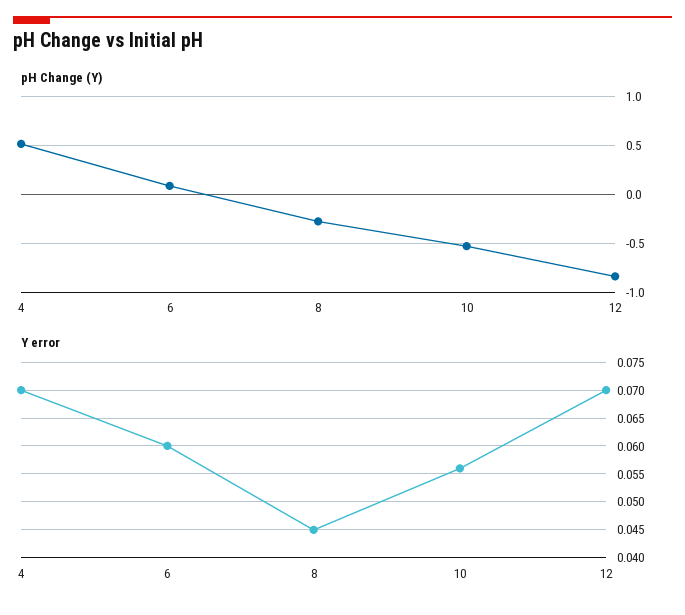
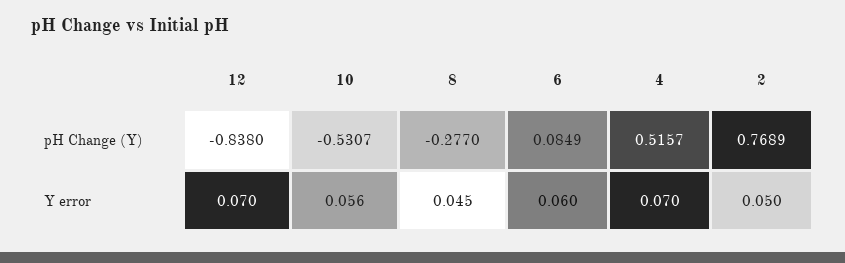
  {
    "pH Change (Y)": {
      "4": 0.5157,
      "6": 0.0849,
      "8": -0.277,
      "10": -0.5307,
-     "12": -0.838
+     "12": -0.838,
+     "2": 0.7689
    },
    "Y error": {
      "4": 0.07,
      "6": 0.06,
      "8": 0.045,
      "10": 0.056,
-     "12": 0.07
+     "12": 0.07,
+     "2": 0.05
    }
  }

